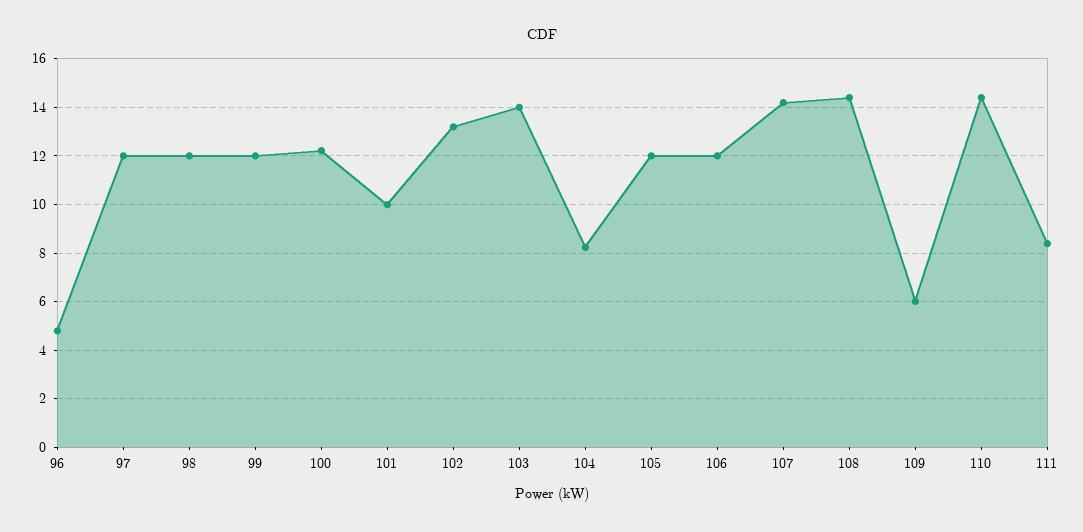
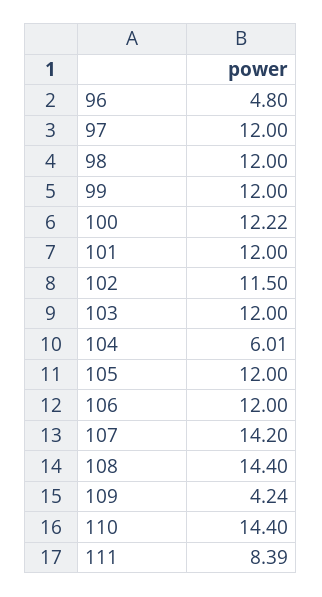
  {
    "96": 4.8,
    "97": 12,
    "98": 12,
    "99": 12,
    "100": 12.22,
-   "101": 10,
+   "101": 12,
-   "102": 13.25,
+   "102": 11.5,
-   "103": 14,
+   "103": 12,
-   "104": 8.25,
+   "104": 6.01,
    "105": 12,
    "106": 12,
    "107": 14.2,
    "108": 14.4,
-   "109": 6,
+   "109": 4.24,
    "110": 14.4,
    "111": 8.39
  }

